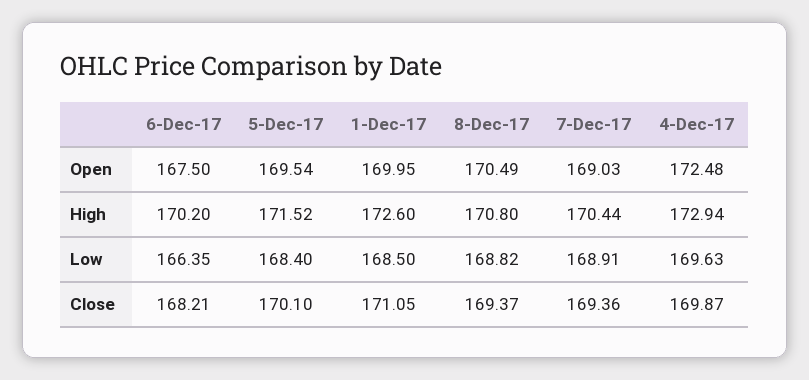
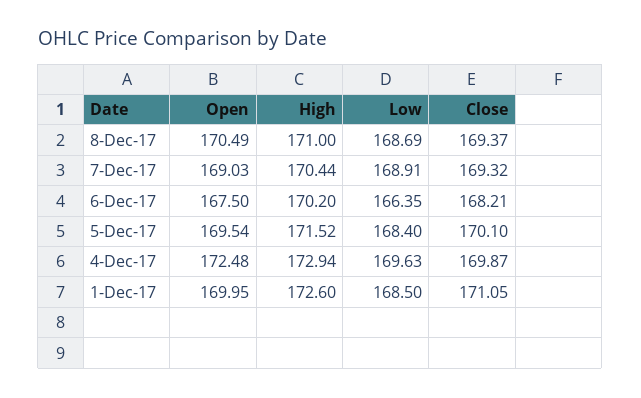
  {
    "6-Dec-17": {
      "Open": 167.5,
      "High": 170.2,
      "Low": 166.35,
      "Close": 168.21
    },
    "5-Dec-17": {
      "Open": 169.54,
      "High": 171.52,
      "Low": 168.4,
      "Close": 170.1
    },
    "1-Dec-17": {
      "Open": 169.95,
      "High": 172.6,
      "Low": 168.5,
      "Close": 171.05
    },
    "8-Dec-17": {
      "Open": 170.49,
-     "High": 170.8,
+     "High": 171,
-     "Low": 168.82,
+     "Low": 168.69,
      "Close": 169.37
    },
    "7-Dec-17": {
      "Open": 169.03,
      "High": 170.44,
      "Low": 168.91,
-     "Close": 169.36
+     "Close": 169.32
    },
    "4-Dec-17": {
      "Open": 172.48,
      "High": 172.94,
      "Low": 169.63,
      "Close": 169.87
    }
  }

